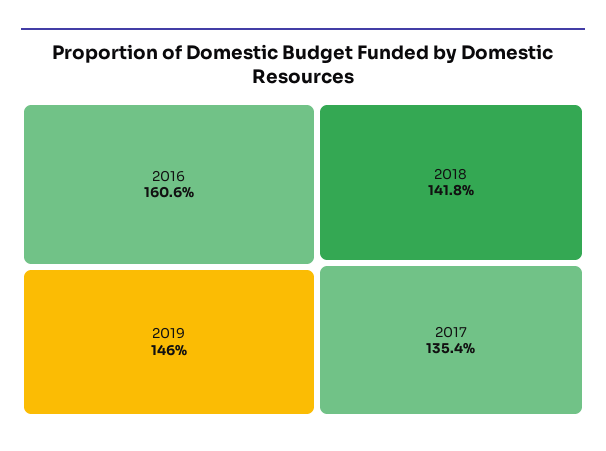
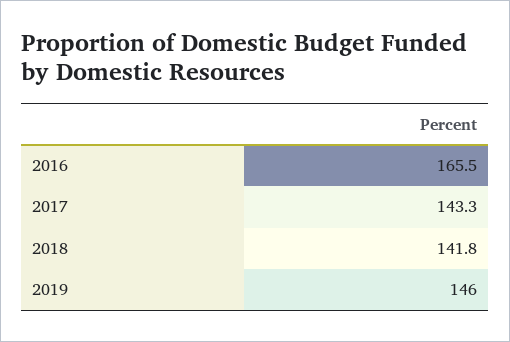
  {
-   "2016": 160.6,
+   "2016": 165.5,
    "2019": 146,
    "2018": 141.8,
-   "2017": 135.4
+   "2017": 143.3
  }

